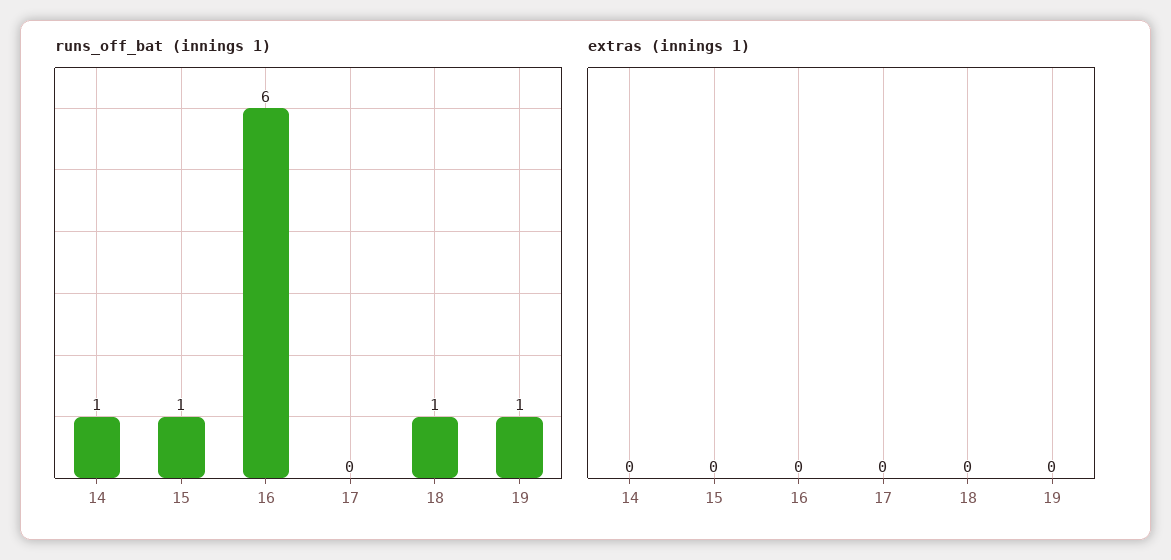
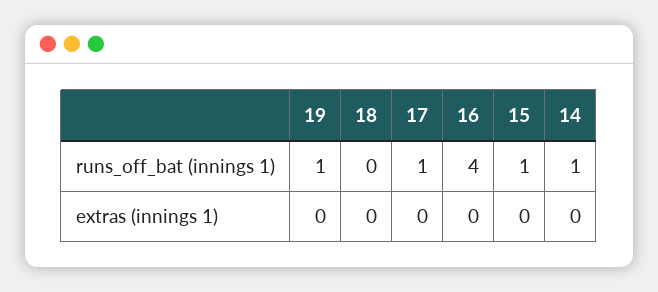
  {
    "runs_off_bat (innings 1)": {
      "14": 1,
      "15": 1,
-     "16": 6,
+     "16": 4,
-     "17": 0,
+     "17": 1,
-     "18": 1,
+     "18": 0,
      "19": 1
    },
    "extras (innings 1)": {
      "14": 0,
      "15": 0,
      "16": 0,
      "17": 0,
      "18": 0,
      "19": 0
    }
  }

